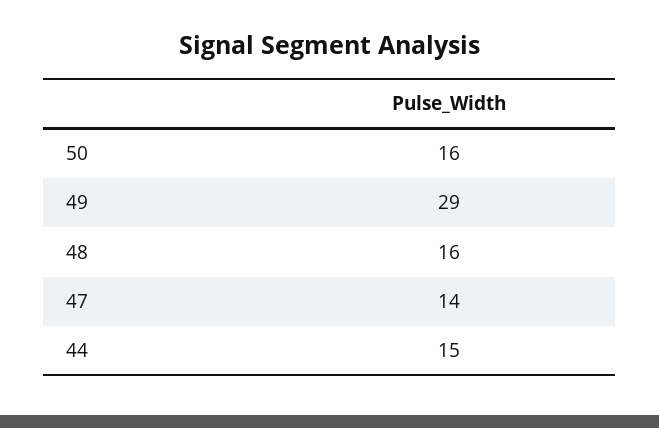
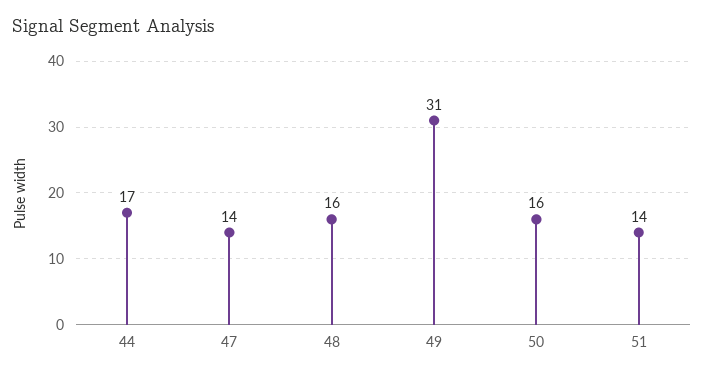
  {
    "50": 16,
-   "49": 29,
+   "49": 31,
    "48": 16,
    "47": 14,
-   "44": 15
+   "44": 17,
+   "51": 14
  }

